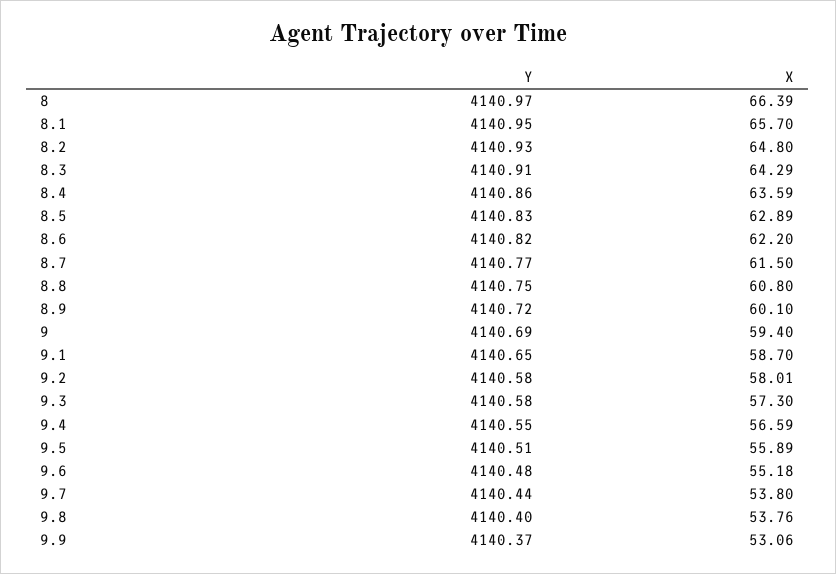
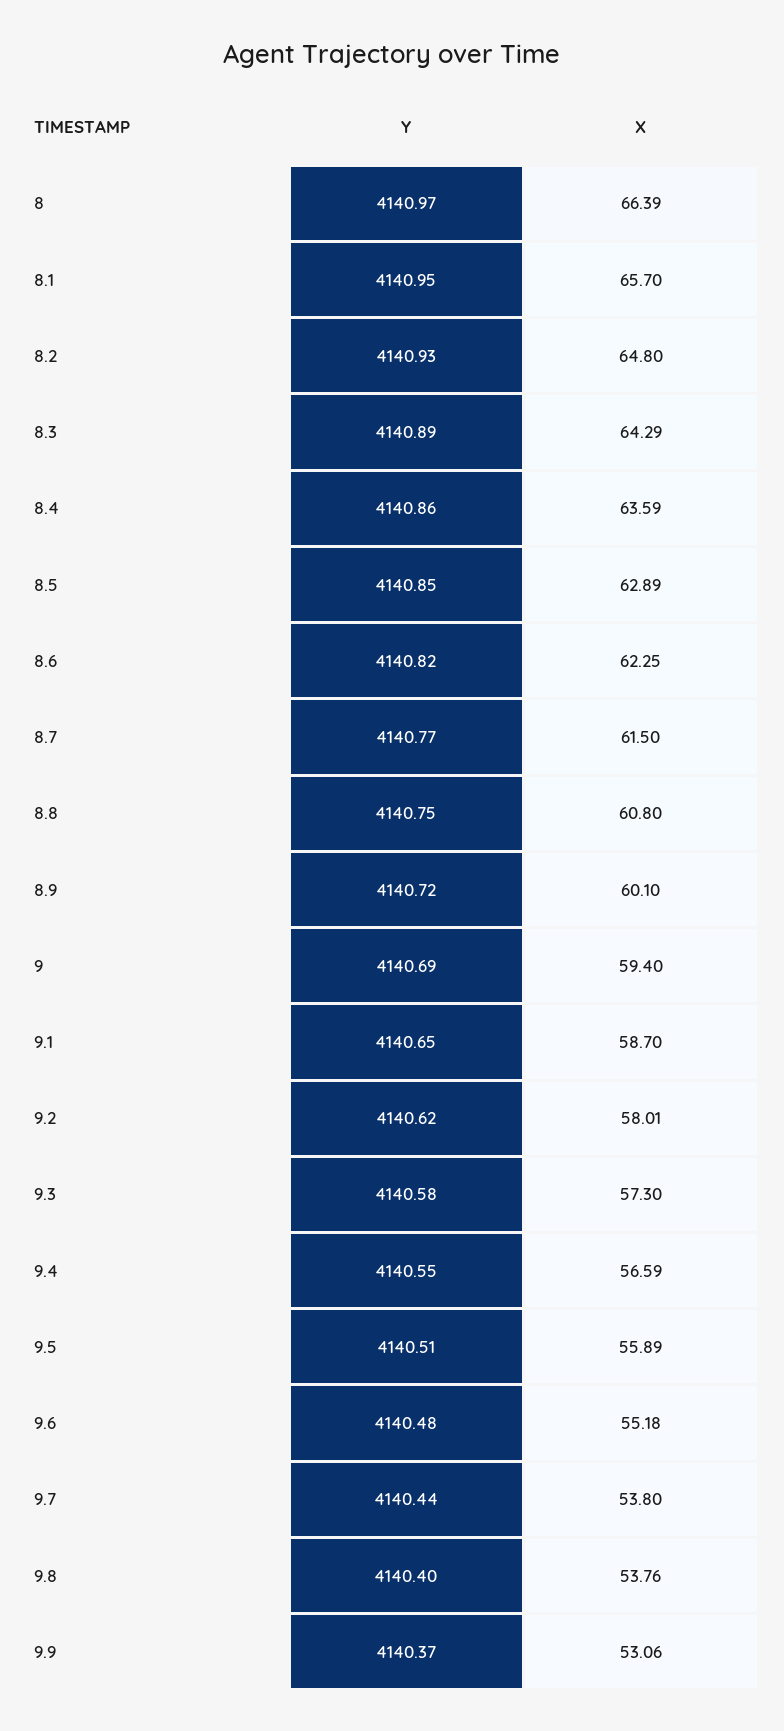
  {
    "Y": {
      "8": 4140.97,
      "8.1": 4140.95,
      "8.2": 4140.93,
-     "8.3": 4140.91,
+     "8.3": 4140.89,
      "8.4": 4140.86,
-     "8.5": 4140.83,
+     "8.5": 4140.85,
      "8.6": 4140.82,
      "8.7": 4140.77,
      "8.8": 4140.75,
      "8.9": 4140.72,
      "9": 4140.69,
      "9.1": 4140.65,
-     "9.2": 4140.58,
+     "9.2": 4140.62,
      "9.3": 4140.58,
      "9.4": 4140.55,
      "9.5": 4140.51,
      "9.6": 4140.48,
      "9.7": 4140.44,
      "9.8": 4140.4,
      "9.9": 4140.37
    },
    "X": {
      "8": 66.39,
      "8.1": 65.7,
      "8.2": 64.8,
      "8.3": 64.29,
      "8.4": 63.59,
      "8.5": 62.89,
-     "8.6": 62.2,
+     "8.6": 62.25,
      "8.7": 61.5,
      "8.8": 60.8,
      "8.9": 60.1,
      "9": 59.4,
      "9.1": 58.7,
      "9.2": 58.01,
      "9.3": 57.3,
      "9.4": 56.59,
      "9.5": 55.89,
      "9.6": 55.18,
      "9.7": 53.8,
      "9.8": 53.76,
      "9.9": 53.06
    }
  }

